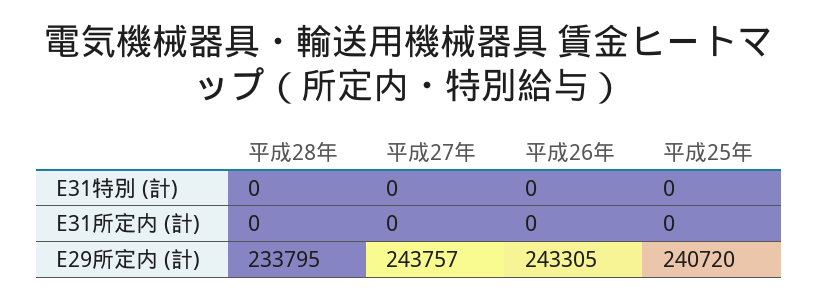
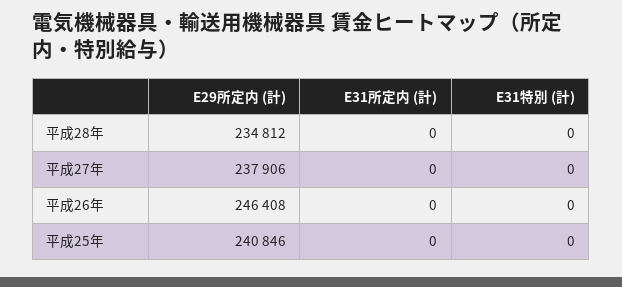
  {
    "平成28年": {
      "E31特別 (計)": 0,
      "E31所定内 (計)": 0,
-     "E29所定内 (計)": 233795
+     "E29所定内 (計)": 234812
    },
    "平成27年": {
      "E31特別 (計)": 0,
      "E31所定内 (計)": 0,
-     "E29所定内 (計)": 243757
+     "E29所定内 (計)": 237906
    },
    "平成26年": {
      "E31特別 (計)": 0,
      "E31所定内 (計)": 0,
-     "E29所定内 (計)": 243305
+     "E29所定内 (計)": 246408
    },
    "平成25年": {
      "E31特別 (計)": 0,
      "E31所定内 (計)": 0,
-     "E29所定内 (計)": 240720
+     "E29所定内 (計)": 240846
    }
  }

